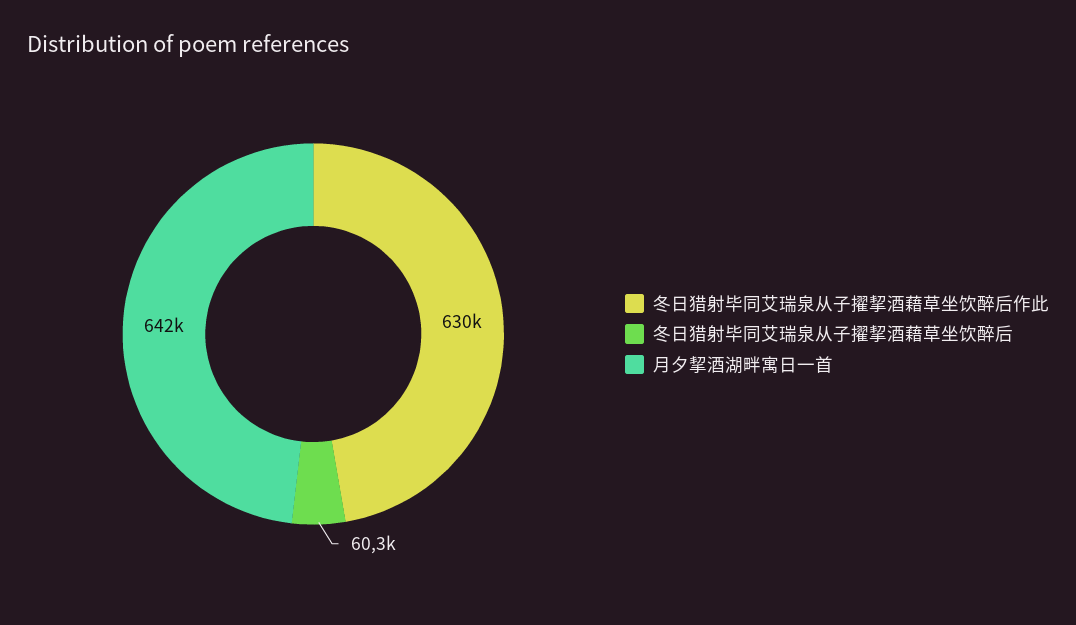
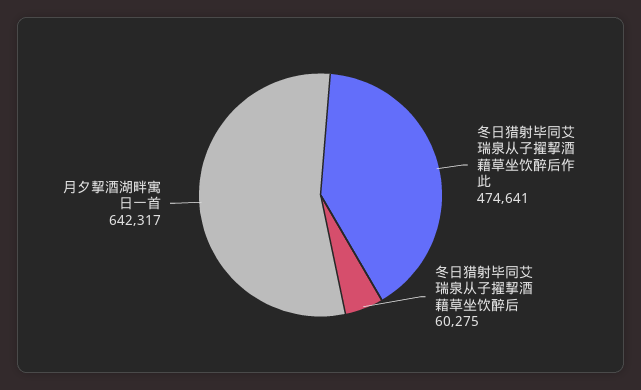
  {
-   "冬日猎射毕同艾瑞泉从子擢挈酒藉草坐饮醉后作此": 630000,
+   "冬日猎射毕同艾瑞泉从子擢挈酒藉草坐饮醉后作此": 474641,
    "冬日猎射毕同艾瑞泉从子擢挈酒藉草坐饮醉后": 60275,
    "月夕挈酒湖畔寓日一首": 642317
  }

